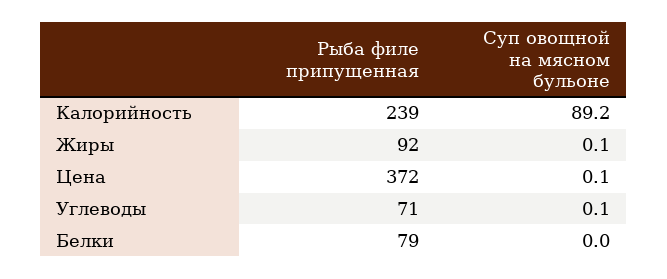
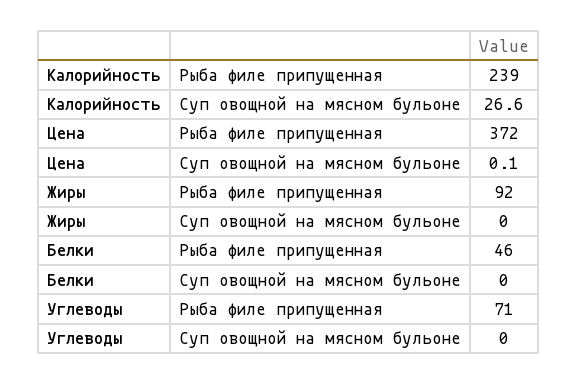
  {
    "Рыба филе припущенная": {
      "Калорийность": 239,
      "Жиры": 92,
      "Цена": 372,
      "Углеводы": 71,
-     "Белки": 79
+     "Белки": 46
    },
    "Суп овощной на мясном бульоне": {
-     "Калорийность": 89.2,
+     "Калорийность": 26.6,
-     "Жиры": 0.1,
+     "Жиры": 0,
      "Цена": 0.1,
-     "Углеводы": 0.1,
+     "Углеводы": 0,
      "Белки": 0
    }
  }

